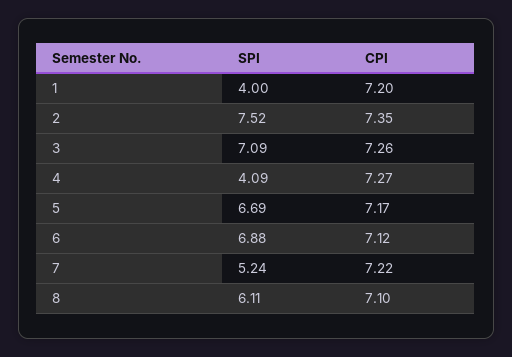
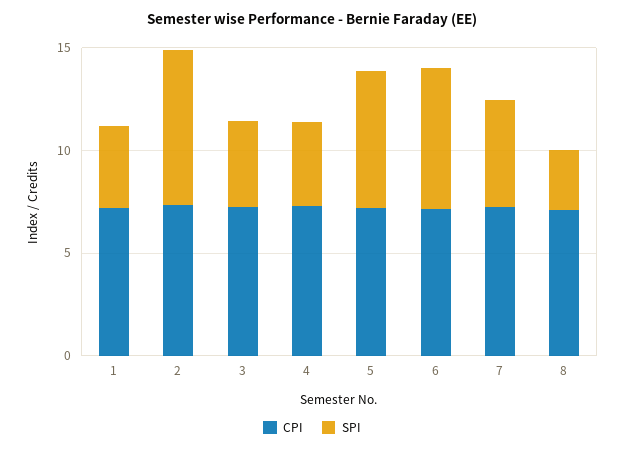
  {
    "SPI": {
      "1": 4,
      "2": 7.52,
-     "3": 7.09,
+     "3": 4,
      "4": 4.09,
      "5": 6.69,
      "6": 6.88,
      "7": 5.24,
-     "8": 6.11
+     "8": 3
    },
    "CPI": {
      "1": 7.2,
      "2": 7.35,
      "3": 7.26,
      "4": 7.27,
      "5": 7.17,
      "6": 7.12,
      "7": 7.22,
      "8": 7.1
    }
  }

